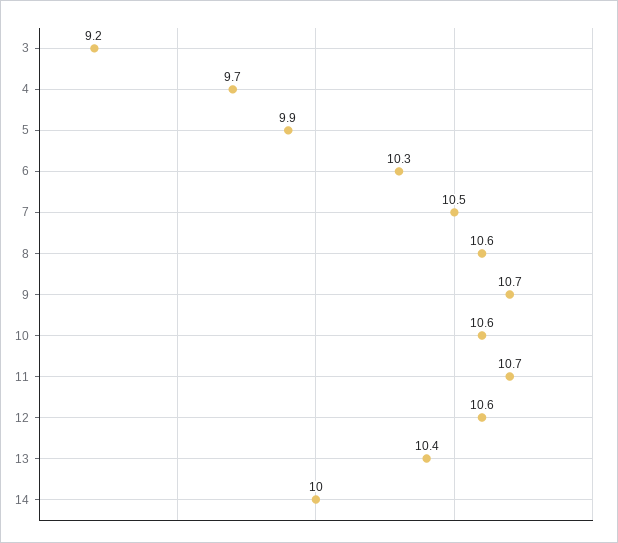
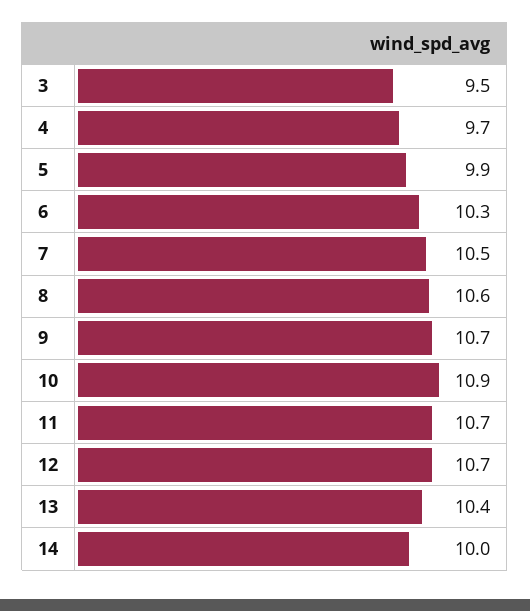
  {
-   "3": 9.2,
+   "3": 9.5,
    "4": 9.7,
    "5": 9.9,
    "6": 10.3,
    "7": 10.5,
    "8": 10.6,
    "9": 10.7,
-   "10": 10.6,
+   "10": 10.9,
    "11": 10.7,
-   "12": 10.6,
+   "12": 10.7,
    "13": 10.4,
    "14": 10
  }

